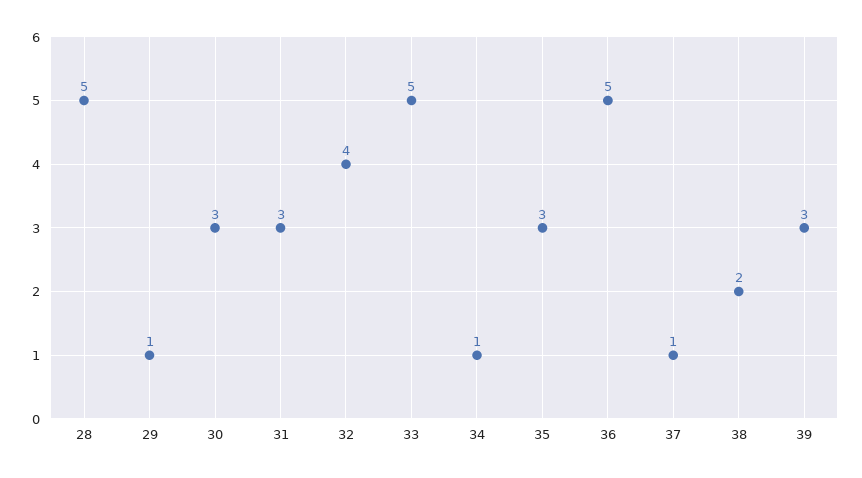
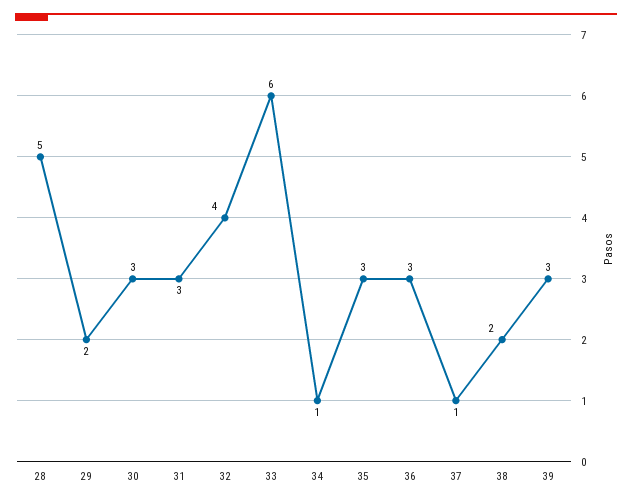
  {
    "28": 5,
-   "29": 1,
+   "29": 2,
    "30": 3,
    "31": 3,
    "32": 4,
-   "33": 5,
+   "33": 6,
    "34": 1,
    "35": 3,
-   "36": 5,
+   "36": 3,
    "37": 1,
    "38": 2,
    "39": 3
  }

